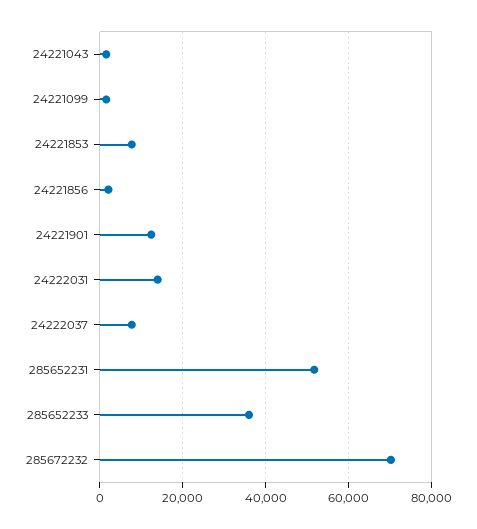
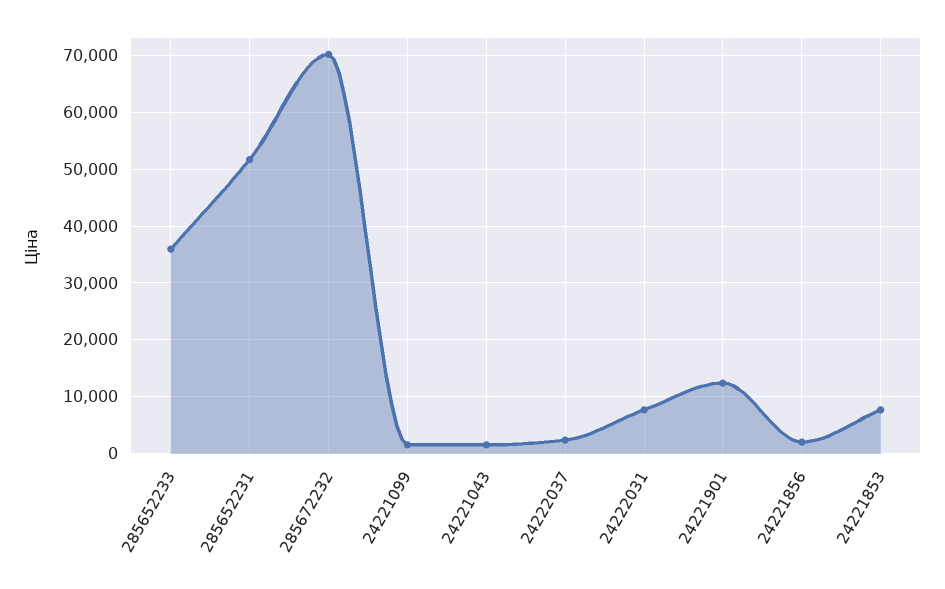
  {
    "24221043": 2000,
    "24221099": 2000,
    "24221853": 8000,
    "24221856": 2000,
    "24221901": 12000,
-   "24222031": 14000,
+   "24222031": 8000,
-   "24222037": 8000,
+   "24222037": 2000,
    "285652231": 52000,
    "285652233": 36000,
    "285672232": 70000
  }

